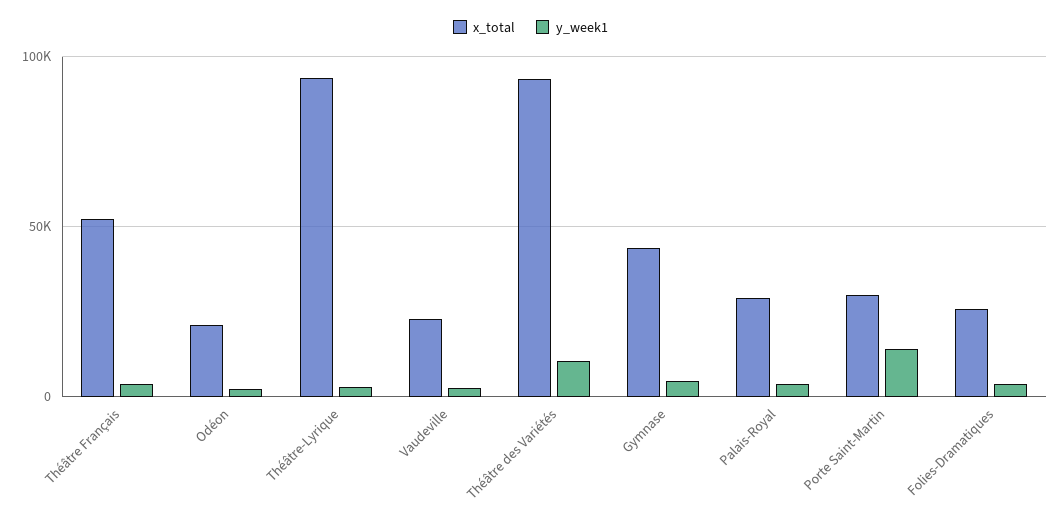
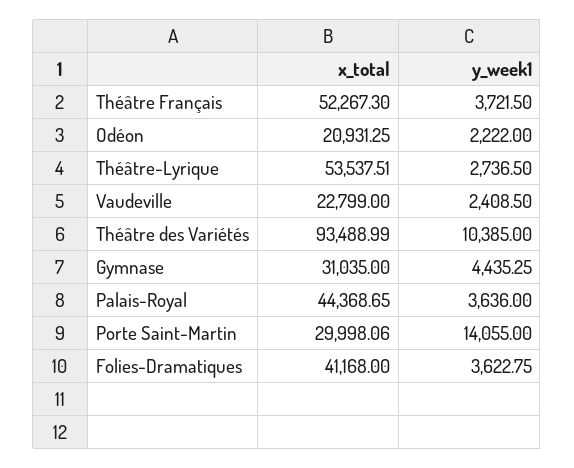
  {
    "x_total": {
      "Théâtre Français": 52267.3,
      "Odéon": 20931.25,
-     "Théâtre-Lyrique": 95000,
+     "Théâtre-Lyrique": 53537.51,
      "Vaudeville": 22799,
      "Théâtre des Variétés": 93488.99,
-     "Gymnase": 45000,
+     "Gymnase": 31035,
-     "Palais-Royal": 30000,
+     "Palais-Royal": 44368.65,
      "Porte Saint-Martin": 29998.06,
-     "Folies-Dramatiques": 25000
+     "Folies-Dramatiques": 41168
    },
    "y_week1": {
      "Théâtre Français": 3721.5,
      "Odéon": 2222,
      "Théâtre-Lyrique": 2736.5,
      "Vaudeville": 2408.5,
      "Théâtre des Variétés": 10385,
      "Gymnase": 4435.25,
      "Palais-Royal": 3636,
      "Porte Saint-Martin": 14055,
      "Folies-Dramatiques": 3622.75
    }
  }

